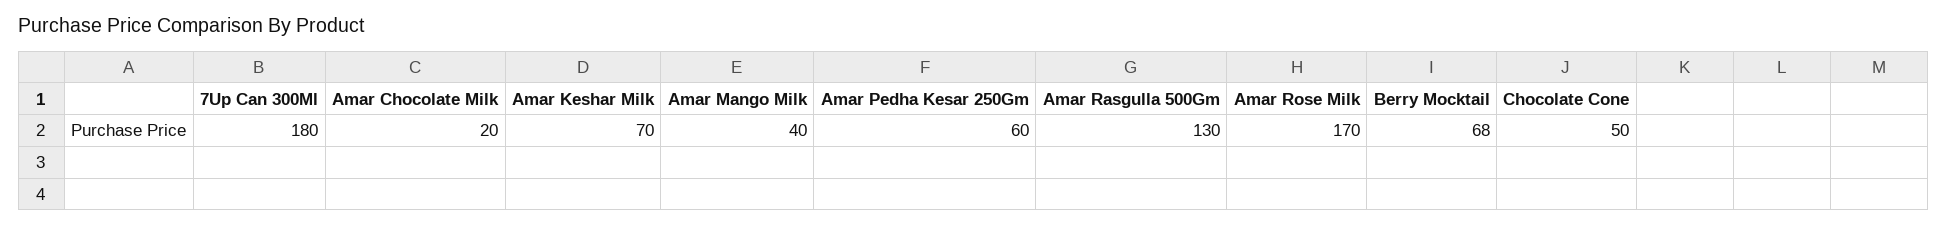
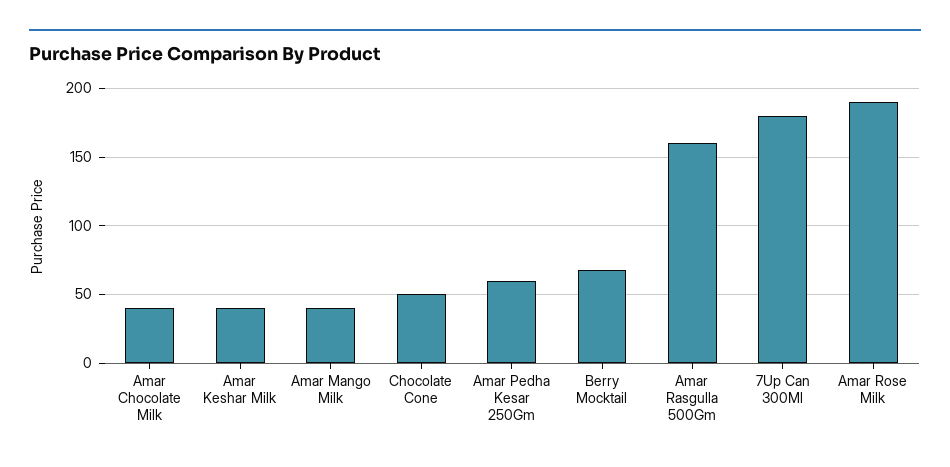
  {
    "7Up Can 300Ml": 180,
-   "Amar Chocolate Milk": 20,
+   "Amar Chocolate Milk": 40,
-   "Amar Keshar Milk": 70,
+   "Amar Keshar Milk": 40,
    "Amar Mango Milk": 40,
    "Amar Pedha Kesar 250Gm": 60,
-   "Amar Rasgulla 500Gm": 130,
+   "Amar Rasgulla 500Gm": 160,
-   "Amar Rose Milk": 170,
+   "Amar Rose Milk": 190,
    "Berry Mocktail": 68,
    "Chocolate Cone": 50
  }

